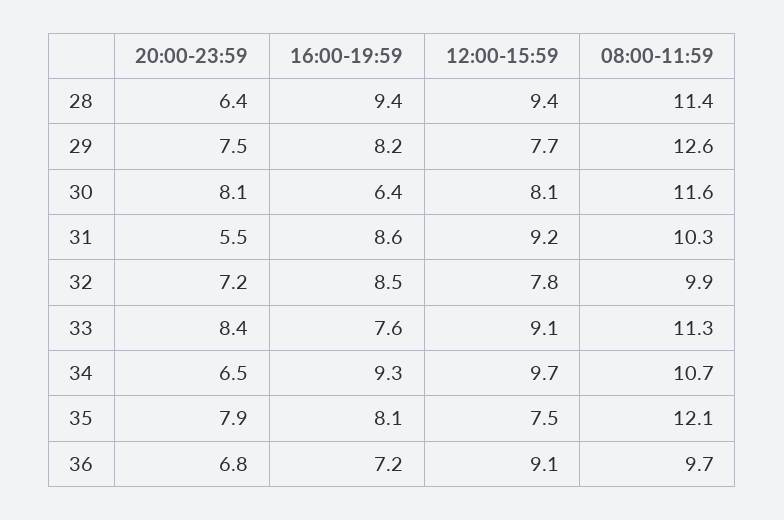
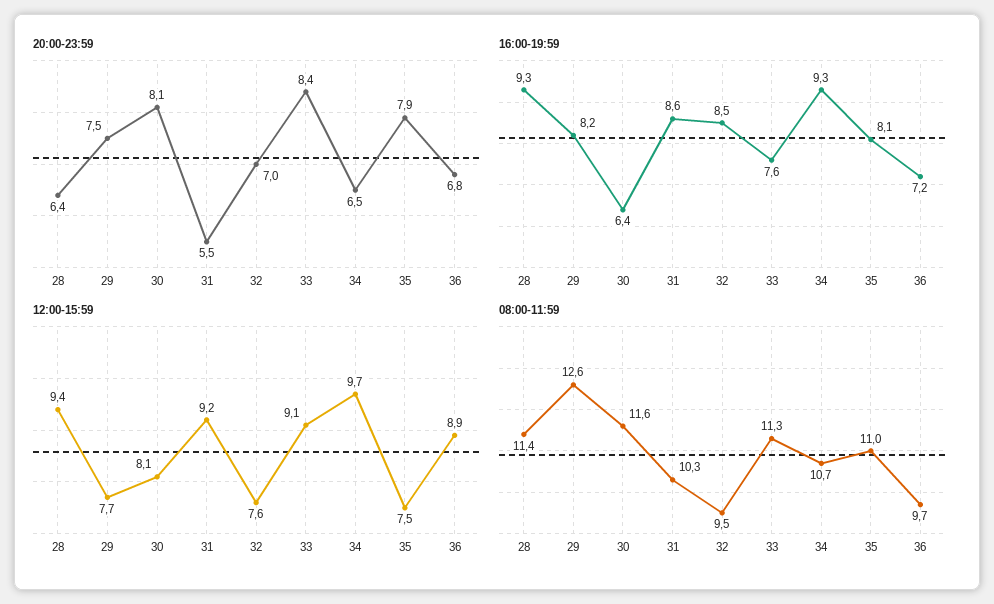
  {
    "20:00-23:59": {
      "28": 6.4,
      "29": 7.5,
      "30": 8.1,
      "31": 5.5,
-     "32": 7.2,
+     "32": 7,
      "33": 8.4,
      "34": 6.5,
      "35": 7.9,
      "36": 6.8
    },
    "16:00-19:59": {
-     "28": 9.4,
+     "28": 9.3,
      "29": 8.2,
      "30": 6.4,
      "31": 8.6,
      "32": 8.5,
      "33": 7.6,
      "34": 9.3,
      "35": 8.1,
      "36": 7.2
    },
    "12:00-15:59": {
      "28": 9.4,
      "29": 7.7,
      "30": 8.1,
      "31": 9.2,
-     "32": 7.8,
+     "32": 7.6,
      "33": 9.1,
      "34": 9.7,
      "35": 7.5,
-     "36": 9.1
+     "36": 8.9
    },
    "08:00-11:59": {
      "28": 11.4,
      "29": 12.6,
      "30": 11.6,
      "31": 10.3,
-     "32": 9.9,
+     "32": 9.5,
      "33": 11.3,
      "34": 10.7,
-     "35": 12.1,
+     "35": 11,
      "36": 9.7
    }
  }

